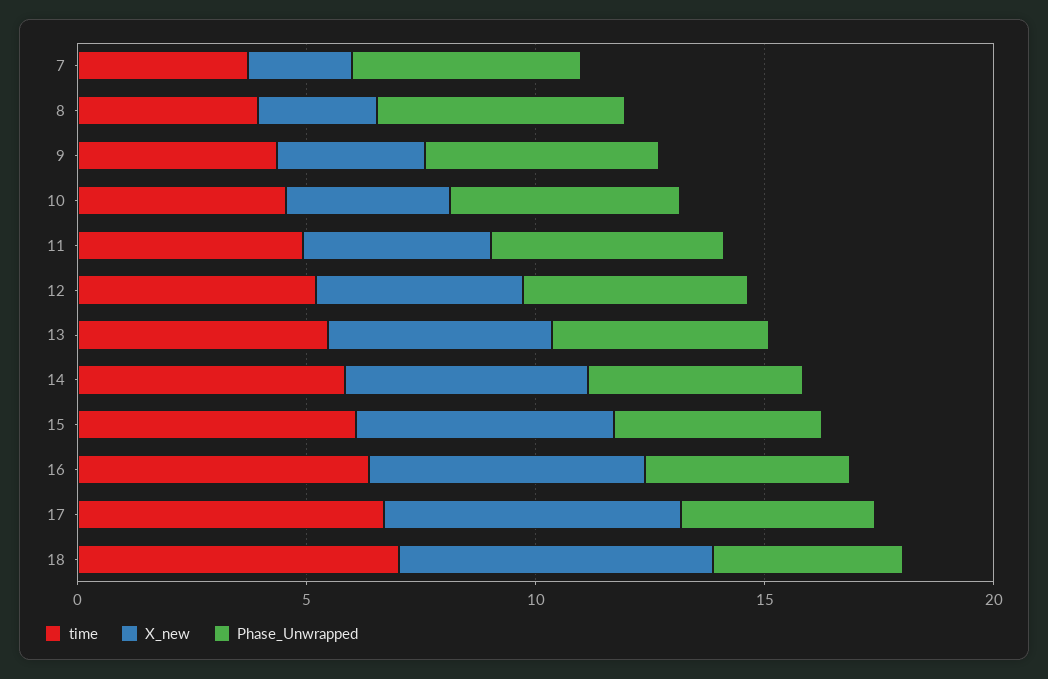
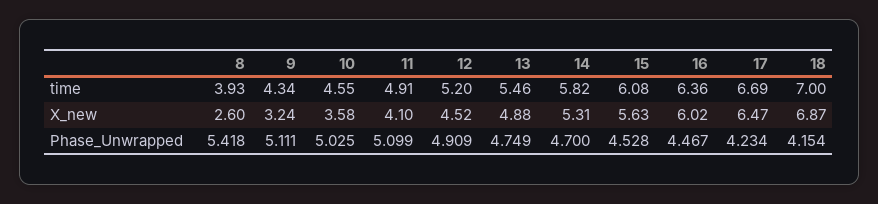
  {
    "time": {
-     "7": 4,
      "8": 3.93,
      "9": 4.34,
      "10": 4.55,
      "11": 4.91,
      "12": 5.2,
      "13": 5.46,
      "14": 5.82,
      "15": 6.08,
      "16": 6.36,
      "17": 6.69,
      "18": 7
    },
    "X_new": {
-     "7": 2,
      "8": 2.6,
      "9": 3.24,
      "10": 3.58,
      "11": 4.1,
      "12": 4.52,
      "13": 4.88,
      "14": 5.31,
      "15": 5.63,
      "16": 6.02,
      "17": 6.47,
      "18": 6.87
    },
    "Phase_Unwrapped": {
-     "7": 5,
      "8": 5.418,
      "9": 5.111,
      "10": 5.025,
      "11": 5.099,
      "12": 4.909,
      "13": 4.749,
      "14": 4.7,
      "15": 4.528,
      "16": 4.467,
      "17": 4.234,
      "18": 4.154
    }
  }

